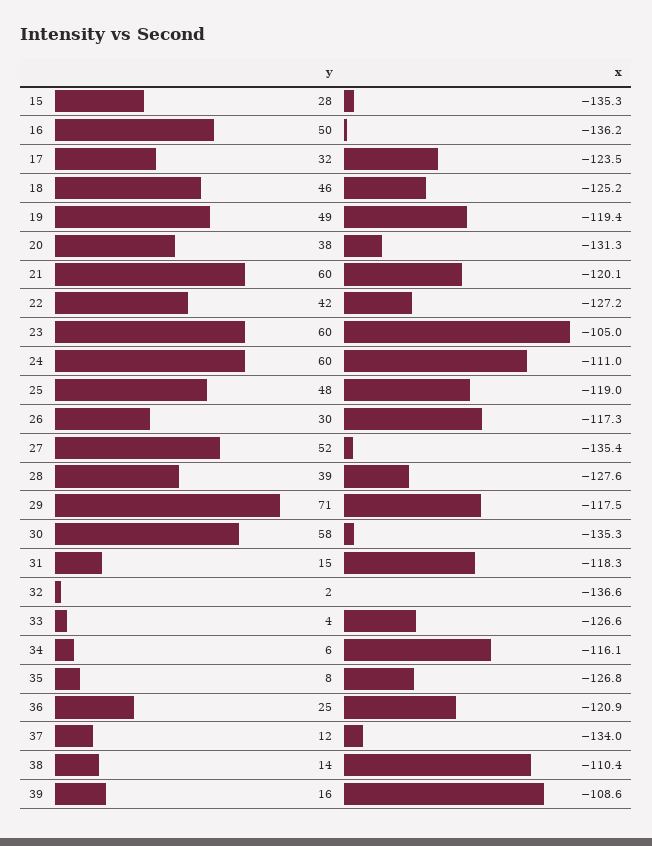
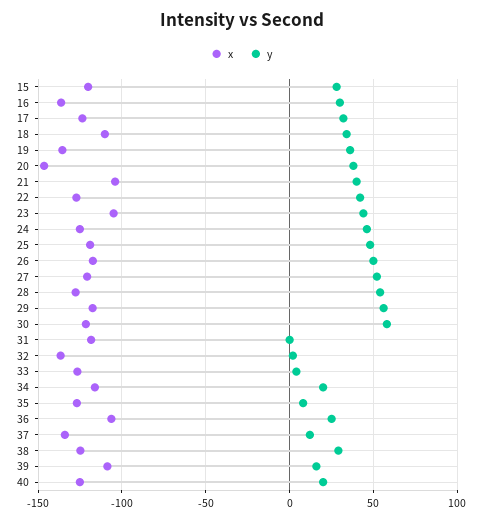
  {
    "y": {
      "15": 28,
-     "16": 50,
+     "16": 30,
      "17": 32,
-     "18": 46,
+     "18": 35,
-     "19": 49,
+     "19": 35,
      "20": 38,
-     "21": 60,
+     "21": 40,
      "22": 42,
-     "23": 60,
+     "23": 45,
-     "24": 60,
+     "24": 45,
      "25": 48,
-     "26": 30,
+     "26": 50,
      "27": 52,
-     "28": 39,
+     "28": 55,
-     "29": 71,
+     "29": 55,
      "30": 58,
-     "31": 15,
+     "31": 0,
      "32": 2,
      "33": 4,
-     "34": 6,
+     "34": 20,
      "35": 8,
      "36": 25,
      "37": 12,
-     "38": 14,
+     "38": 30,
-     "39": 16
+     "39": 16,
+     "40": 20
    },
    "x": {
-     "15": -135.3,
+     "15": -120,
      "16": -136.2,
      "17": -123.5,
-     "18": -125.2,
+     "18": -110,
-     "19": -119.4,
+     "19": -135,
-     "20": -131.3,
+     "20": -145,
-     "21": -120.1,
+     "21": -105,
      "22": -127.2,
      "23": -105,
-     "24": -111,
+     "24": -125,
      "25": -119,
      "26": -117.3,
-     "27": -135.4,
+     "27": -120,
      "28": -127.6,
      "29": -117.5,
-     "30": -135.3,
+     "30": -120,
      "31": -118.3,
      "32": -136.6,
      "33": -126.6,
      "34": -116.1,
      "35": -126.8,
-     "36": -120.9,
+     "36": -105,
      "37": -134,
-     "38": -110.4,
+     "38": -125,
-     "39": -108.6
+     "39": -108.6,
+     "40": -125
    }
  }

